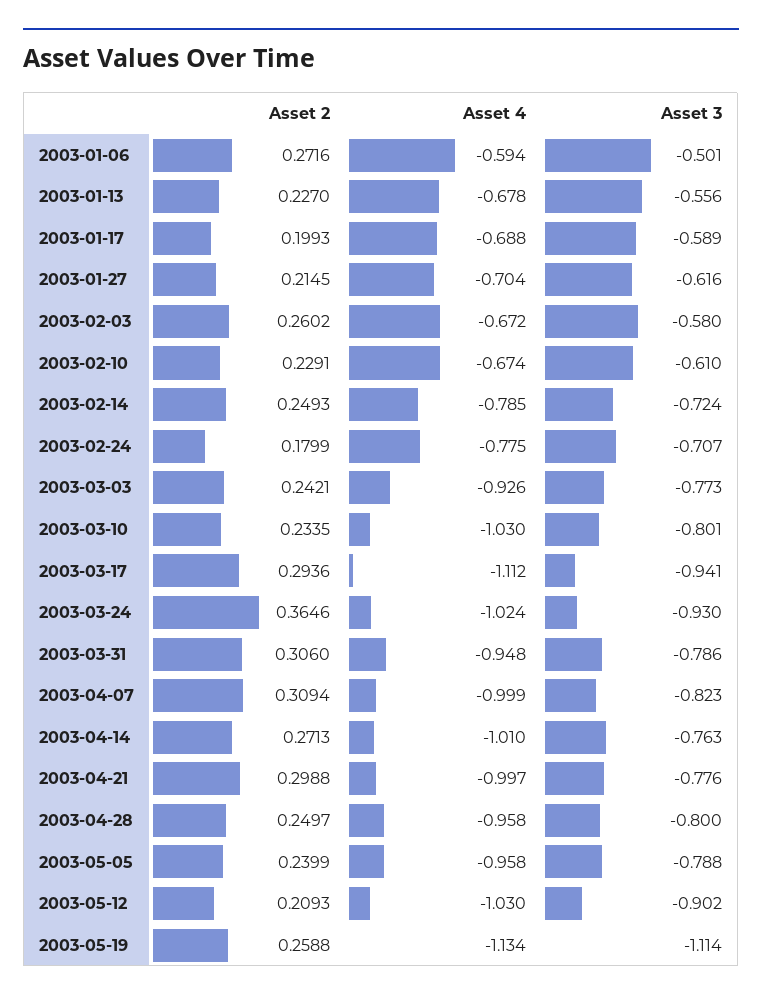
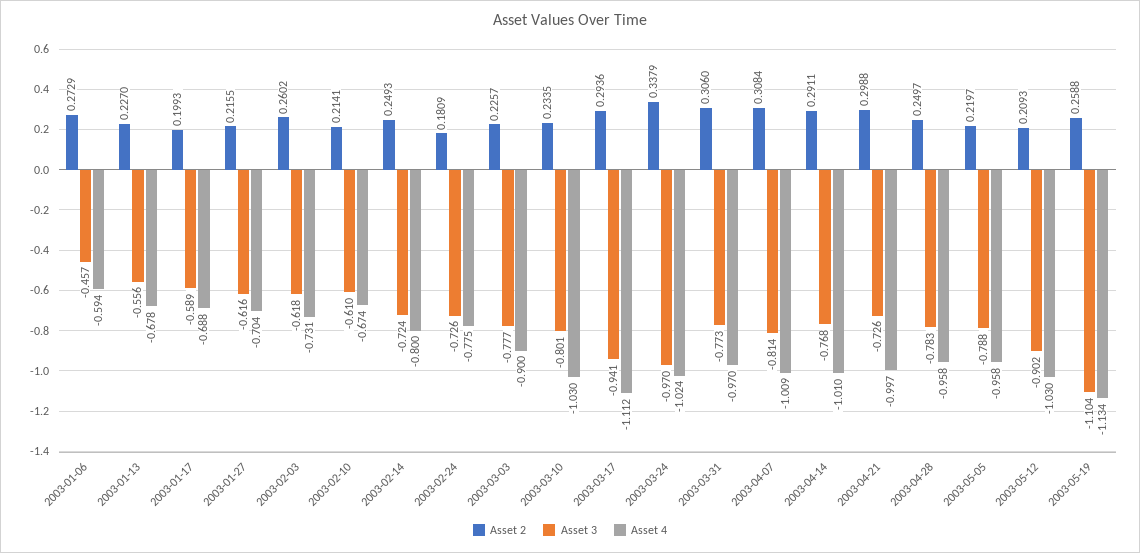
  {
    "Asset 2": {
-     "2003-01-06": 0.2716,
+     "2003-01-06": 0.2729,
      "2003-01-13": 0.227,
      "2003-01-17": 0.1993,
-     "2003-01-27": 0.2145,
+     "2003-01-27": 0.2155,
      "2003-02-03": 0.2602,
-     "2003-02-10": 0.2291,
+     "2003-02-10": 0.2141,
      "2003-02-14": 0.2493,
-     "2003-02-24": 0.1799,
+     "2003-02-24": 0.1809,
-     "2003-03-03": 0.2421,
+     "2003-03-03": 0.2257,
      "2003-03-10": 0.2335,
      "2003-03-17": 0.2936,
-     "2003-03-24": 0.3646,
+     "2003-03-24": 0.3379,
      "2003-03-31": 0.306,
-     "2003-04-07": 0.3094,
+     "2003-04-07": 0.3084,
-     "2003-04-14": 0.2713,
+     "2003-04-14": 0.2911,
      "2003-04-21": 0.2988,
      "2003-04-28": 0.2497,
-     "2003-05-05": 0.2399,
+     "2003-05-05": 0.2197,
      "2003-05-12": 0.2093,
      "2003-05-19": 0.2588
    },
    "Asset 4": {
      "2003-01-06": -0.594,
      "2003-01-13": -0.678,
      "2003-01-17": -0.688,
      "2003-01-27": -0.704,
-     "2003-02-03": -0.672,
+     "2003-02-03": -0.731,
      "2003-02-10": -0.674,
-     "2003-02-14": -0.785,
+     "2003-02-14": -0.8,
      "2003-02-24": -0.775,
-     "2003-03-03": -0.926,
+     "2003-03-03": -0.9,
      "2003-03-10": -1.03,
      "2003-03-17": -1.112,
      "2003-03-24": -1.024,
-     "2003-03-31": -0.948,
+     "2003-03-31": -0.97,
-     "2003-04-07": -0.999,
+     "2003-04-07": -1.009,
      "2003-04-14": -1.01,
      "2003-04-21": -0.997,
      "2003-04-28": -0.958,
      "2003-05-05": -0.958,
      "2003-05-12": -1.03,
      "2003-05-19": -1.134
    },
    "Asset 3": {
-     "2003-01-06": -0.501,
+     "2003-01-06": -0.457,
      "2003-01-13": -0.556,
      "2003-01-17": -0.589,
      "2003-01-27": -0.616,
-     "2003-02-03": -0.58,
+     "2003-02-03": -0.618,
      "2003-02-10": -0.61,
      "2003-02-14": -0.724,
-     "2003-02-24": -0.707,
+     "2003-02-24": -0.726,
-     "2003-03-03": -0.773,
+     "2003-03-03": -0.777,
      "2003-03-10": -0.801,
      "2003-03-17": -0.941,
-     "2003-03-24": -0.93,
+     "2003-03-24": -0.97,
-     "2003-03-31": -0.786,
+     "2003-03-31": -0.773,
-     "2003-04-07": -0.823,
+     "2003-04-07": -0.814,
-     "2003-04-14": -0.763,
+     "2003-04-14": -0.768,
-     "2003-04-21": -0.776,
+     "2003-04-21": -0.726,
-     "2003-04-28": -0.8,
+     "2003-04-28": -0.783,
      "2003-05-05": -0.788,
      "2003-05-12": -0.902,
-     "2003-05-19": -1.114
+     "2003-05-19": -1.104
    }
  }

